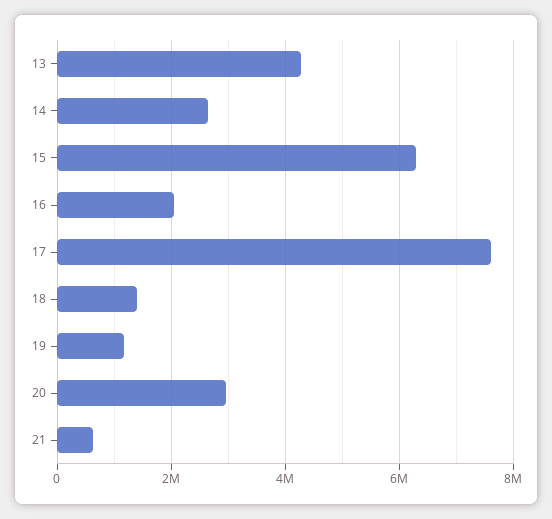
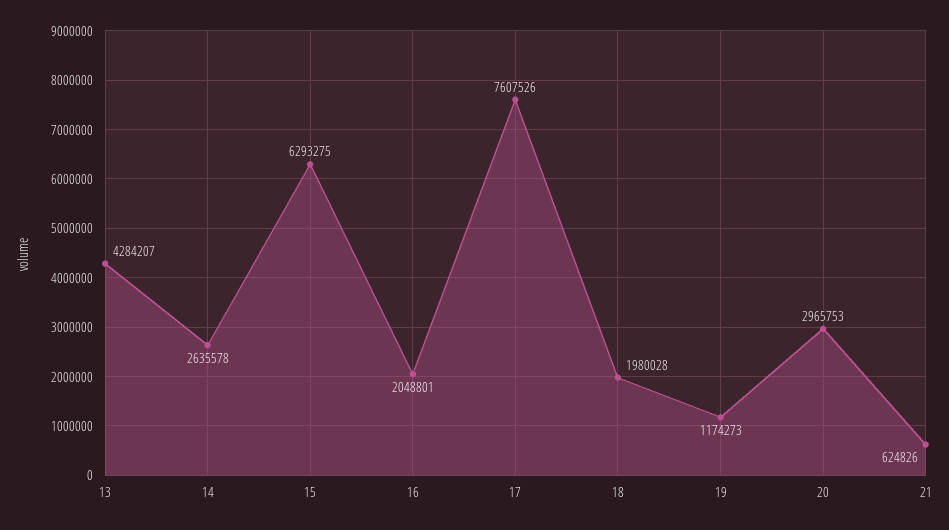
  {
    "13": 4284207,
    "14": 2635578,
    "15": 6293275,
    "16": 2048801,
    "17": 7607526,
-   "18": 1400000,
+   "18": 1980028,
    "19": 1174273,
    "20": 2965753,
    "21": 624826
  }

